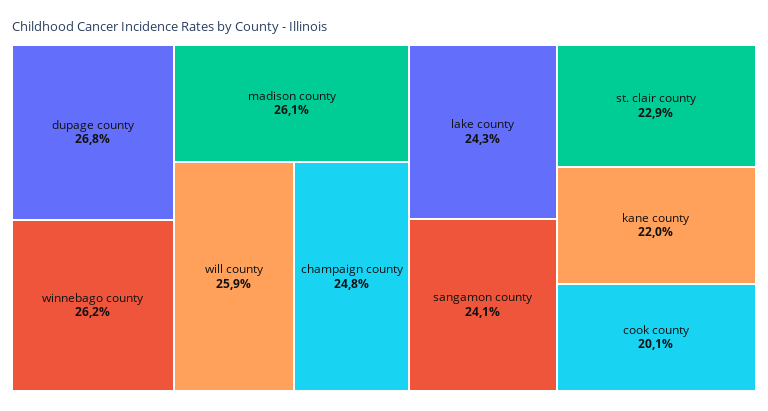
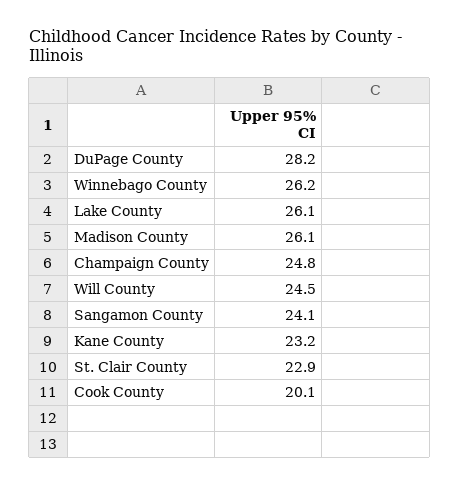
  {
-   "dupage county": 26.8,
+   "dupage county": 28.2,
    "winnebago county": 26.2,
    "madison county": 26.1,
-   "will county": 25.9,
+   "will county": 24.5,
    "champaign county": 24.8,
-   "lake county": 24.3,
+   "lake county": 26.1,
    "sangamon county": 24.1,
    "st. clair county": 22.9,
-   "kane county": 22,
+   "kane county": 23.2,
    "cook county": 20.1
  }

